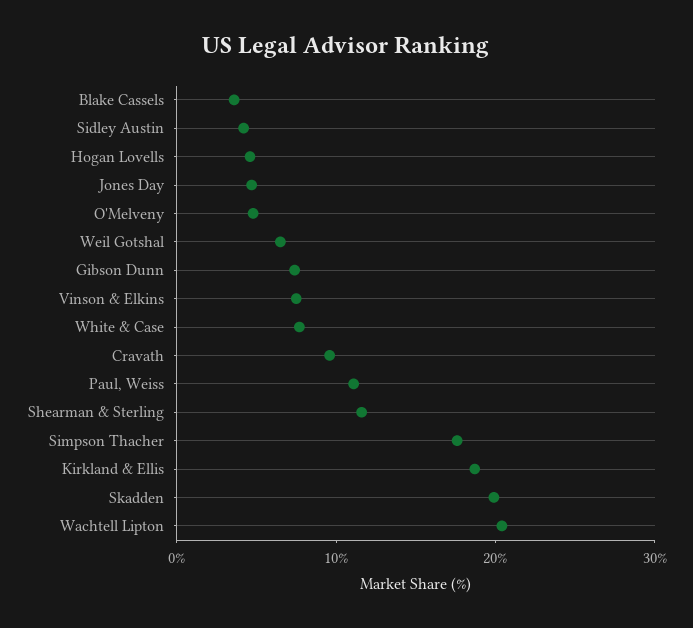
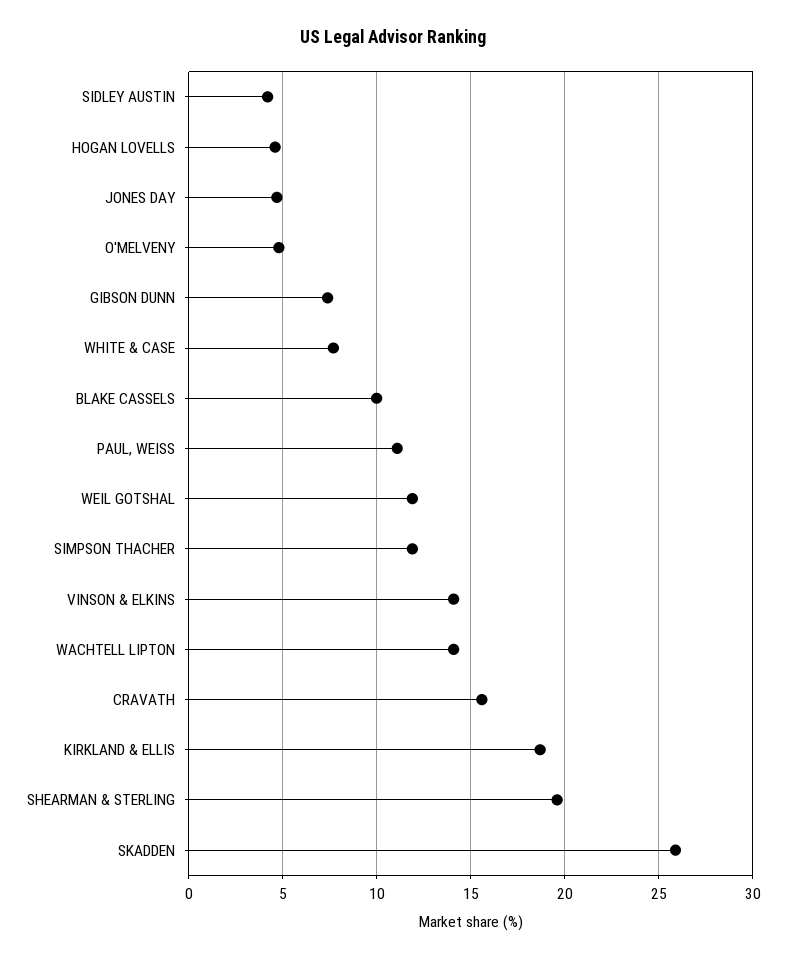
  {
-   "Blake Cassels": 4,
+   "Blake Cassels": 10,
    "Sidley Austin": 4,
    "Hogan Lovells": 4.5,
    "Jones Day": 4.5,
    "O'Melveny": 5,
-   "Weil Gotshal": 6,
+   "Weil Gotshal": 12,
    "Gibson Dunn": 7.5,
-   "Vinson & Elkins": 8,
+   "Vinson & Elkins": 14,
    "White & Case": 7.5,
-   "Cravath": 10,
+   "Cravath": 15.5,
    "Paul, Weiss": 11,
-   "Shearman & Sterling": 12,
+   "Shearman & Sterling": 19.5,
-   "Simpson Thacher": 18,
+   "Simpson Thacher": 12,
    "Kirkland & Ellis": 18.5,
-   "Skadden": 20,
+   "Skadden": 26,
-   "Wachtell Lipton": 20
+   "Wachtell Lipton": 14
  }

